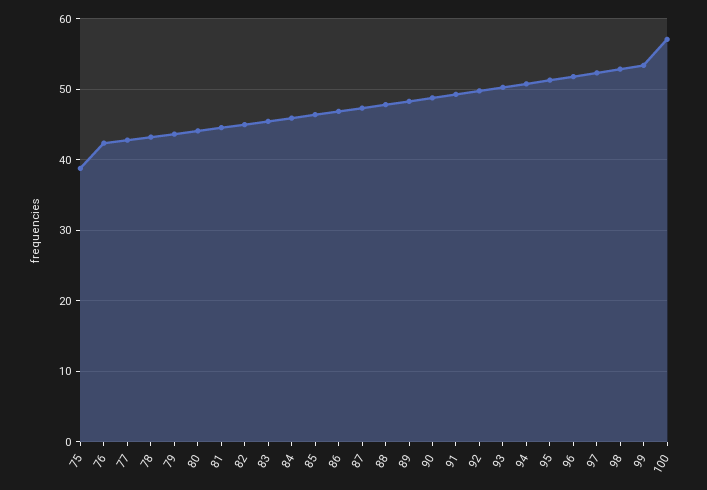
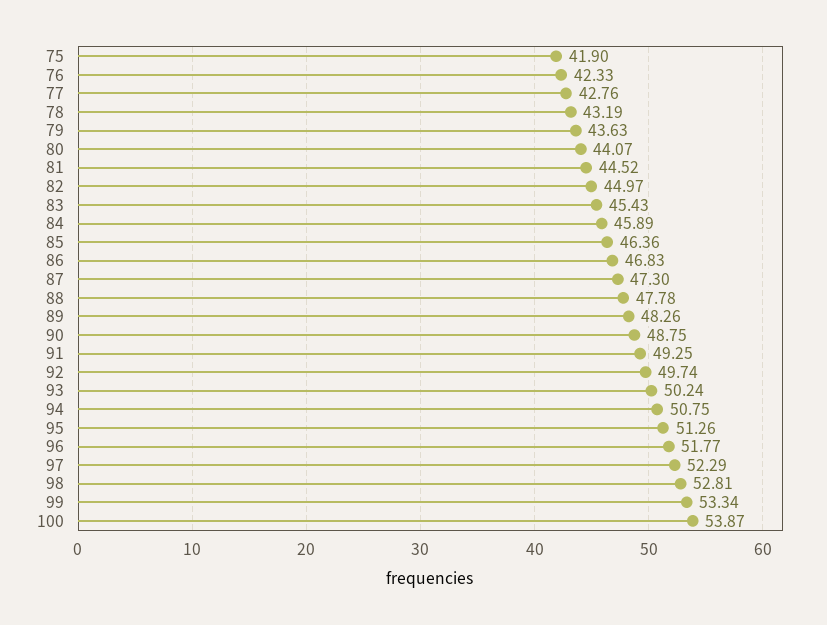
  {
-   "75": 39,
+   "75": 41.9,
    "76": 42.33,
    "77": 42.76,
    "78": 43.19,
    "79": 43.63,
    "80": 44.07,
    "81": 44.52,
    "82": 44.97,
    "83": 45.43,
    "84": 45.89,
    "85": 46.36,
    "86": 46.83,
    "87": 47.3,
    "88": 47.78,
    "89": 48.26,
    "90": 48.75,
    "91": 49.25,
    "92": 49.74,
    "93": 50.24,
    "94": 50.75,
    "95": 51.26,
    "96": 51.77,
    "97": 52.29,
    "98": 52.81,
    "99": 53.34,
-   "100": 57
+   "100": 53.87
  }

